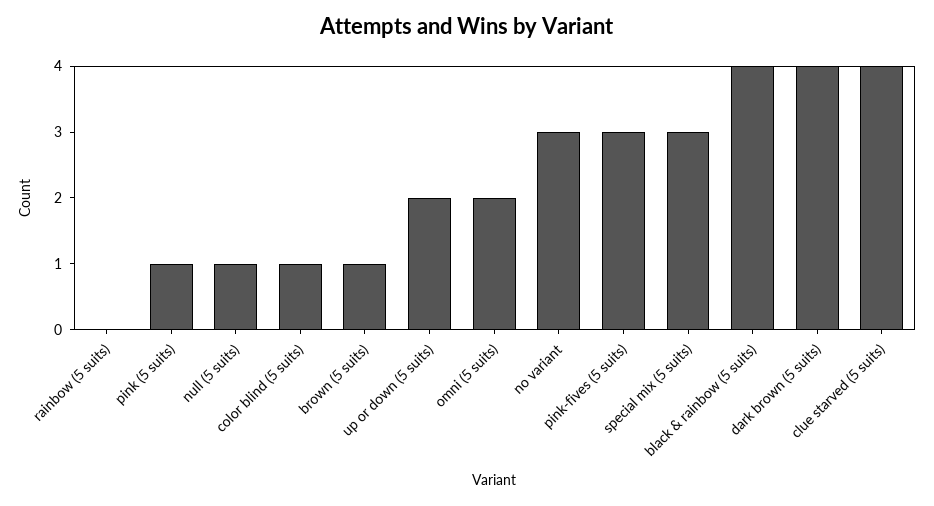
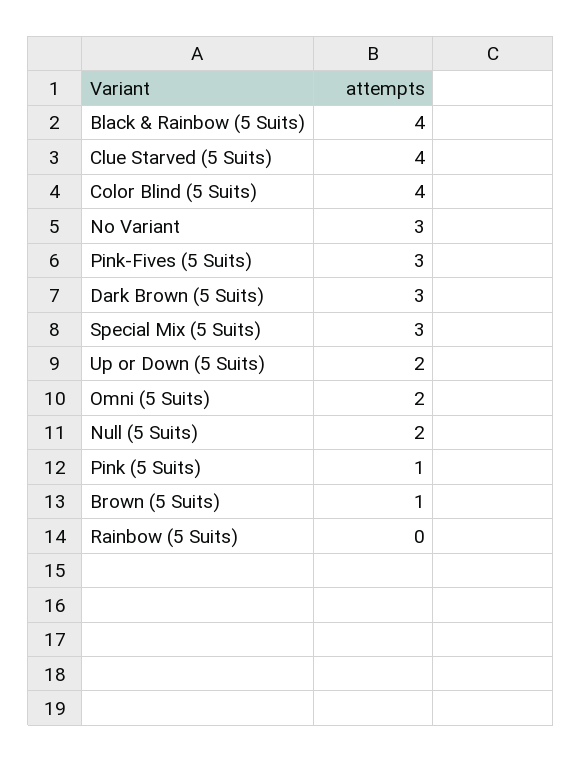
  {
    "rainbow (5 suits)": 0,
    "pink (5 suits)": 1,
-   "null (5 suits)": 1,
+   "null (5 suits)": 2,
-   "color blind (5 suits)": 1,
+   "color blind (5 suits)": 4,
    "brown (5 suits)": 1,
    "up or down (5 suits)": 2,
    "omni (5 suits)": 2,
    "no variant": 3,
    "pink-fives (5 suits)": 3,
    "special mix (5 suits)": 3,
    "black & rainbow (5 suits)": 4,
-   "dark brown (5 suits)": 4,
+   "dark brown (5 suits)": 3,
    "clue starved (5 suits)": 4
  }

